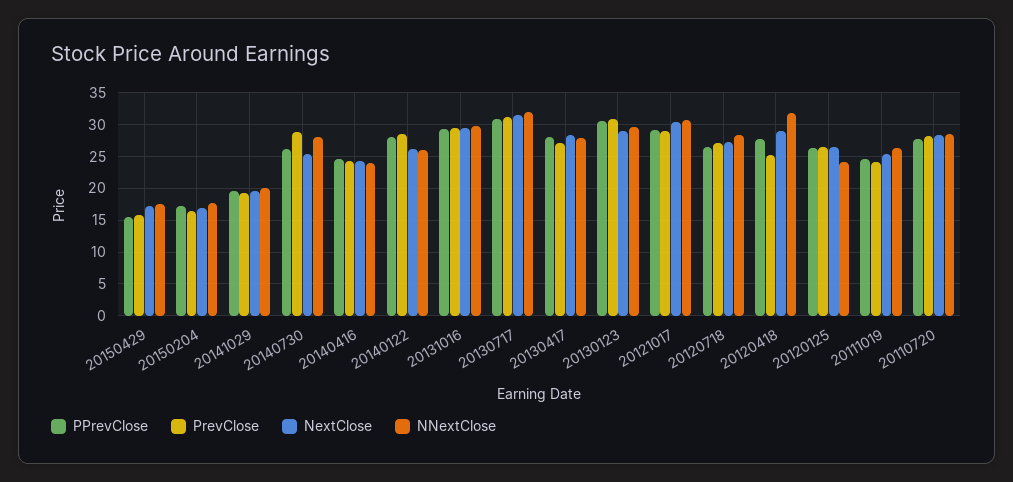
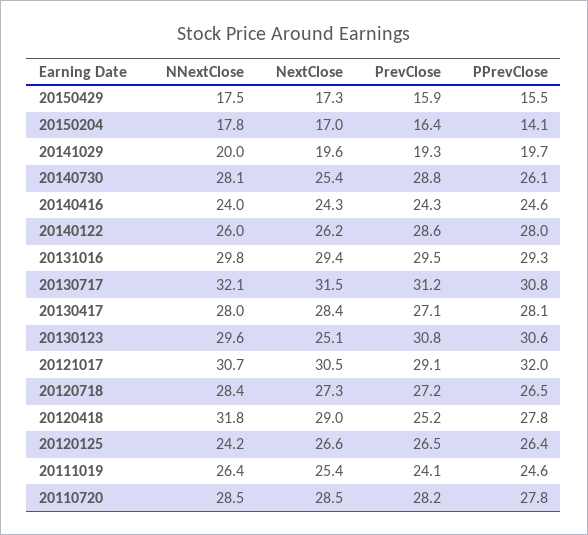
  {
    "PPrevClose": {
      "20150429": 15.5,
-     "20150204": 17,
+     "20150204": 14.1,
      "20141029": 19.7,
      "20140730": 26.1,
      "20140416": 24.6,
      "20140122": 28,
      "20131016": 29.3,
      "20130717": 30.8,
      "20130417": 28.1,
      "20130123": 30.6,
-     "20121017": 29,
+     "20121017": 32,
      "20120718": 26.5,
      "20120418": 27.8,
      "20120125": 26.4,
      "20111019": 24.6,
      "20110720": 27.8
    },
    "PrevClose": {
      "20150429": 15.9,
      "20150204": 16.4,
      "20141029": 19.3,
      "20140730": 28.8,
      "20140416": 24.3,
      "20140122": 28.6,
      "20131016": 29.5,
      "20130717": 31.2,
      "20130417": 27.1,
      "20130123": 30.8,
      "20121017": 29.1,
      "20120718": 27.2,
      "20120418": 25.2,
      "20120125": 26.5,
      "20111019": 24.1,
      "20110720": 28.2
    },
    "NextClose": {
      "20150429": 17.3,
      "20150204": 17,
      "20141029": 19.6,
      "20140730": 25.4,
      "20140416": 24.3,
      "20140122": 26.2,
      "20131016": 29.4,
      "20130717": 31.5,
      "20130417": 28.4,
-     "20130123": 29,
+     "20130123": 25.1,
      "20121017": 30.5,
      "20120718": 27.3,
      "20120418": 29,
      "20120125": 26.6,
      "20111019": 25.4,
      "20110720": 28.5
    },
    "NNextClose": {
      "20150429": 17.5,
      "20150204": 17.8,
      "20141029": 20,
      "20140730": 28.1,
      "20140416": 24,
      "20140122": 26,
      "20131016": 29.8,
      "20130717": 32.1,
      "20130417": 28,
      "20130123": 29.6,
      "20121017": 30.7,
      "20120718": 28.4,
      "20120418": 31.8,
      "20120125": 24.2,
      "20111019": 26.4,
      "20110720": 28.5
    }
  }

